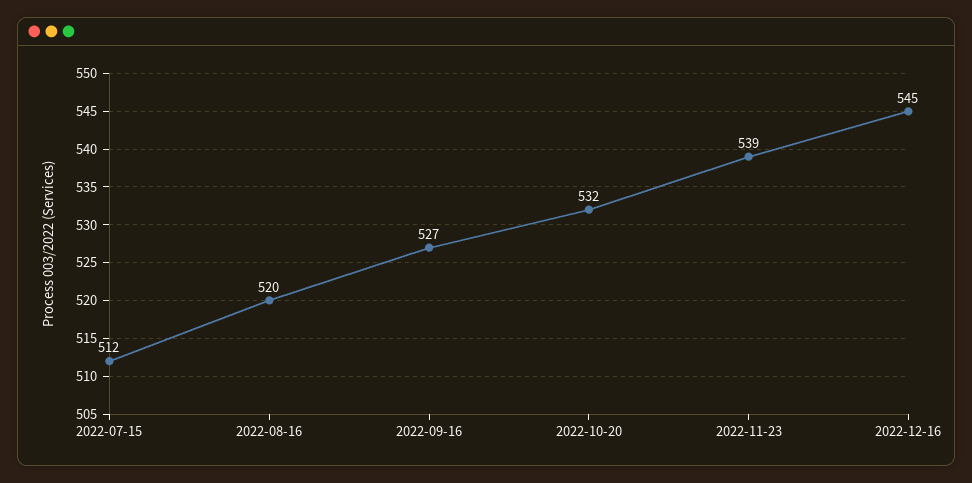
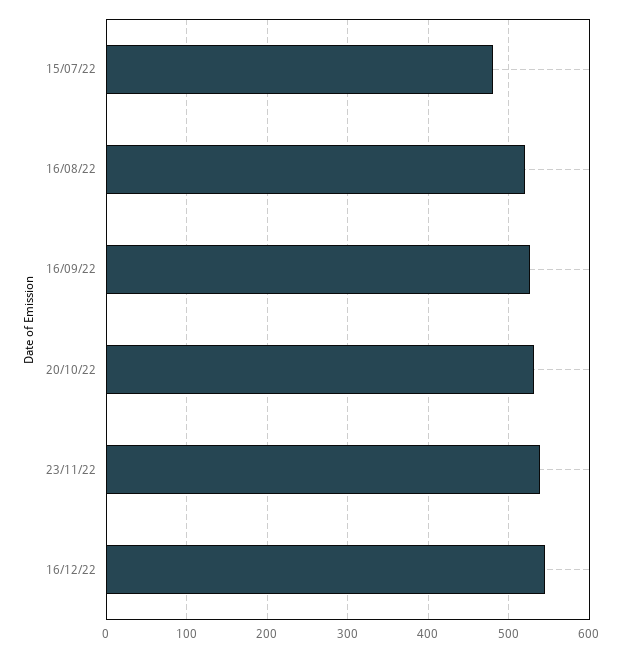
  {
-   "2022-07-15": 512,
+   "2022-07-15": 480,
    "2022-08-16": 520,
    "2022-09-16": 527,
    "2022-10-20": 532,
    "2022-11-23": 539,
    "2022-12-16": 545
  }

